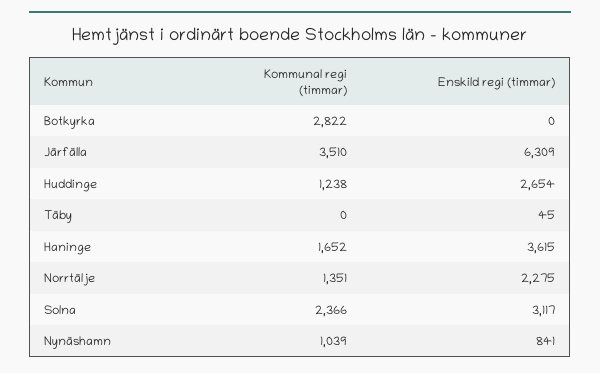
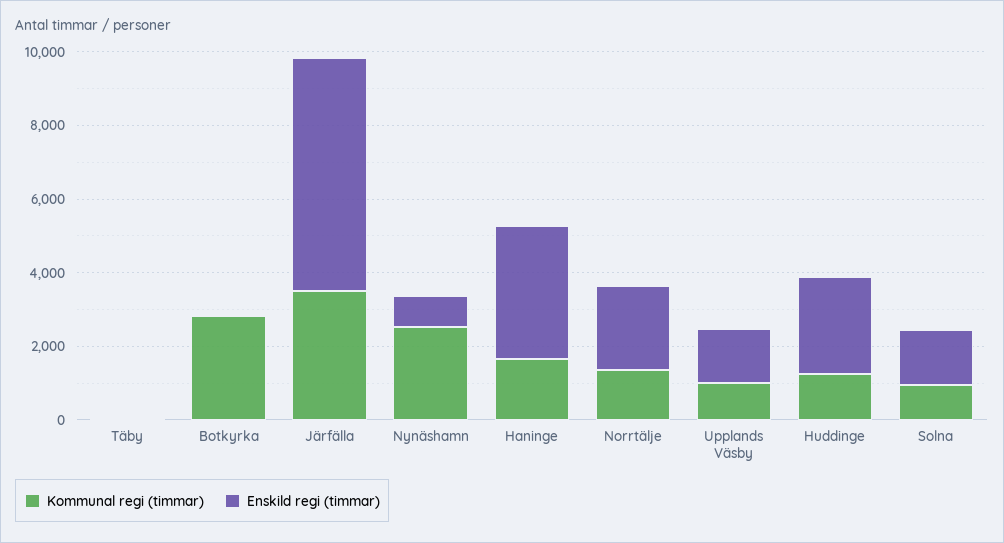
  {
    "Kommunal regi (timmar)": {
      "Botkyrka": 2822,
      "Järfälla": 3510,
      "Huddinge": 1238,
      "Täby": 0,
      "Haninge": 1652,
      "Norrtälje": 1351,
-     "Solna": 2366,
+     "Solna": 1000,
-     "Nynäshamn": 1039
+     "Nynäshamn": 2500,
+     "Upplands Väsby": 1000
    },
    "Enskild regi (timmar)": {
      "Botkyrka": 0,
      "Järfälla": 6309,
      "Huddinge": 2654,
      "Täby": 45,
      "Haninge": 3615,
      "Norrtälje": 2275,
-     "Solna": 3117,
+     "Solna": 1500,
-     "Nynäshamn": 841
+     "Nynäshamn": 841,
+     "Upplands Väsby": 1500
    }
  }

